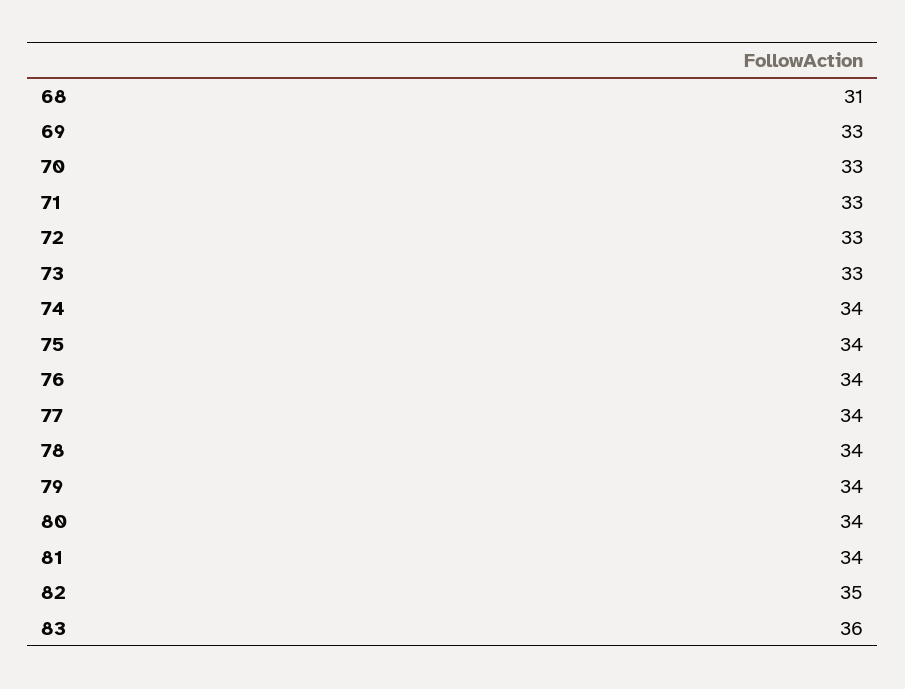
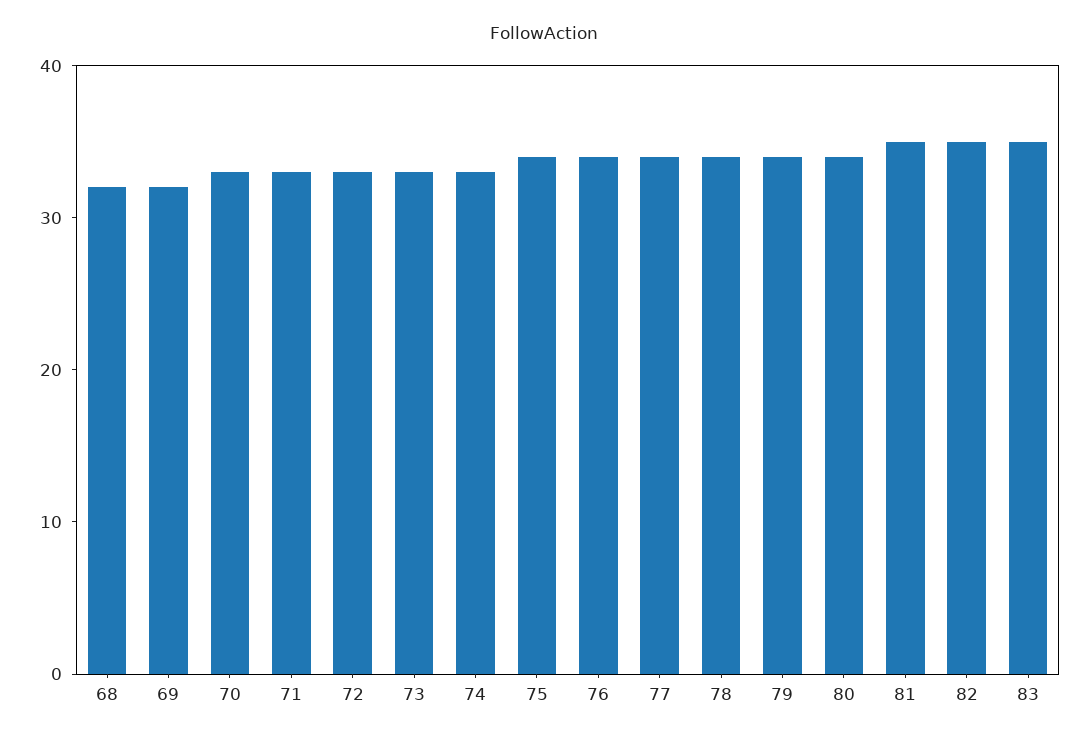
  {
-   "68": 31,
+   "68": 32,
-   "69": 33,
+   "69": 32,
    "70": 33,
    "71": 33,
    "72": 33,
    "73": 33,
-   "74": 34,
+   "74": 33,
    "75": 34,
    "76": 34,
    "77": 34,
    "78": 34,
    "79": 34,
    "80": 34,
-   "81": 34,
+   "81": 35,
    "82": 35,
-   "83": 36
+   "83": 35
  }

